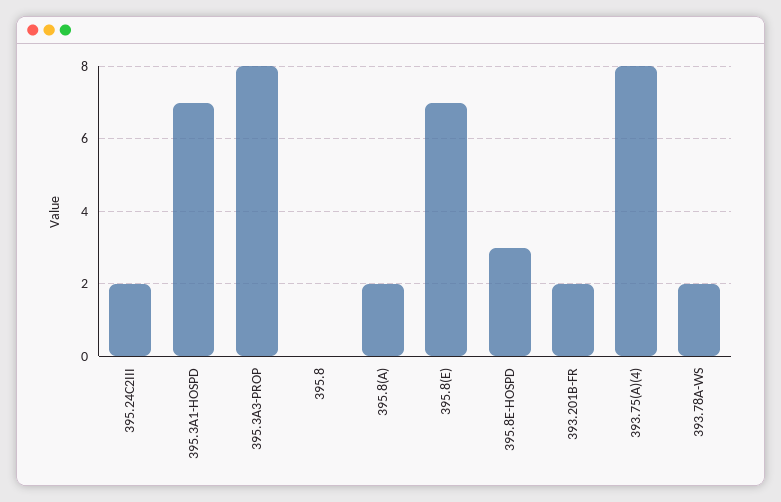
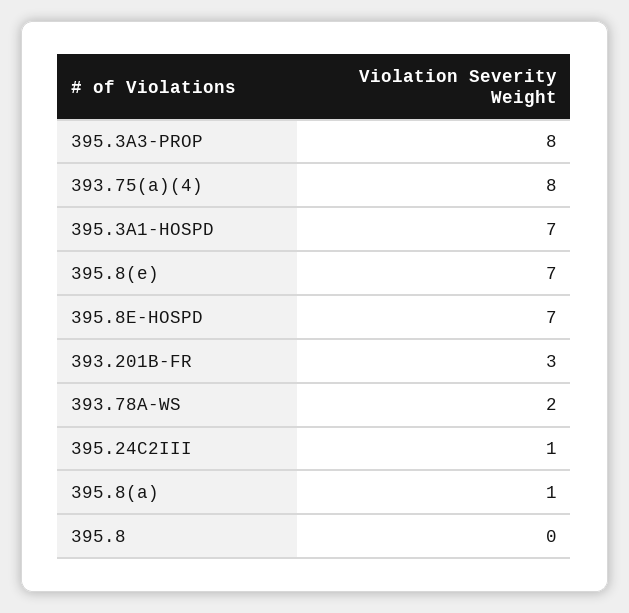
  {
-   "395.24C2III": 2,
+   "395.24C2III": 1,
    "395.3A1-HOSPD": 7,
    "395.3A3-PROP": 8,
    "395.8": 0,
-   "395.8(A)": 2,
+   "395.8(A)": 1,
    "395.8(E)": 7,
-   "395.8E-HOSPD": 3,
+   "395.8E-HOSPD": 7,
-   "393.201B-FR": 2,
+   "393.201B-FR": 3,
    "393.75(A)(4)": 8,
    "393.78A-WS": 2
  }

